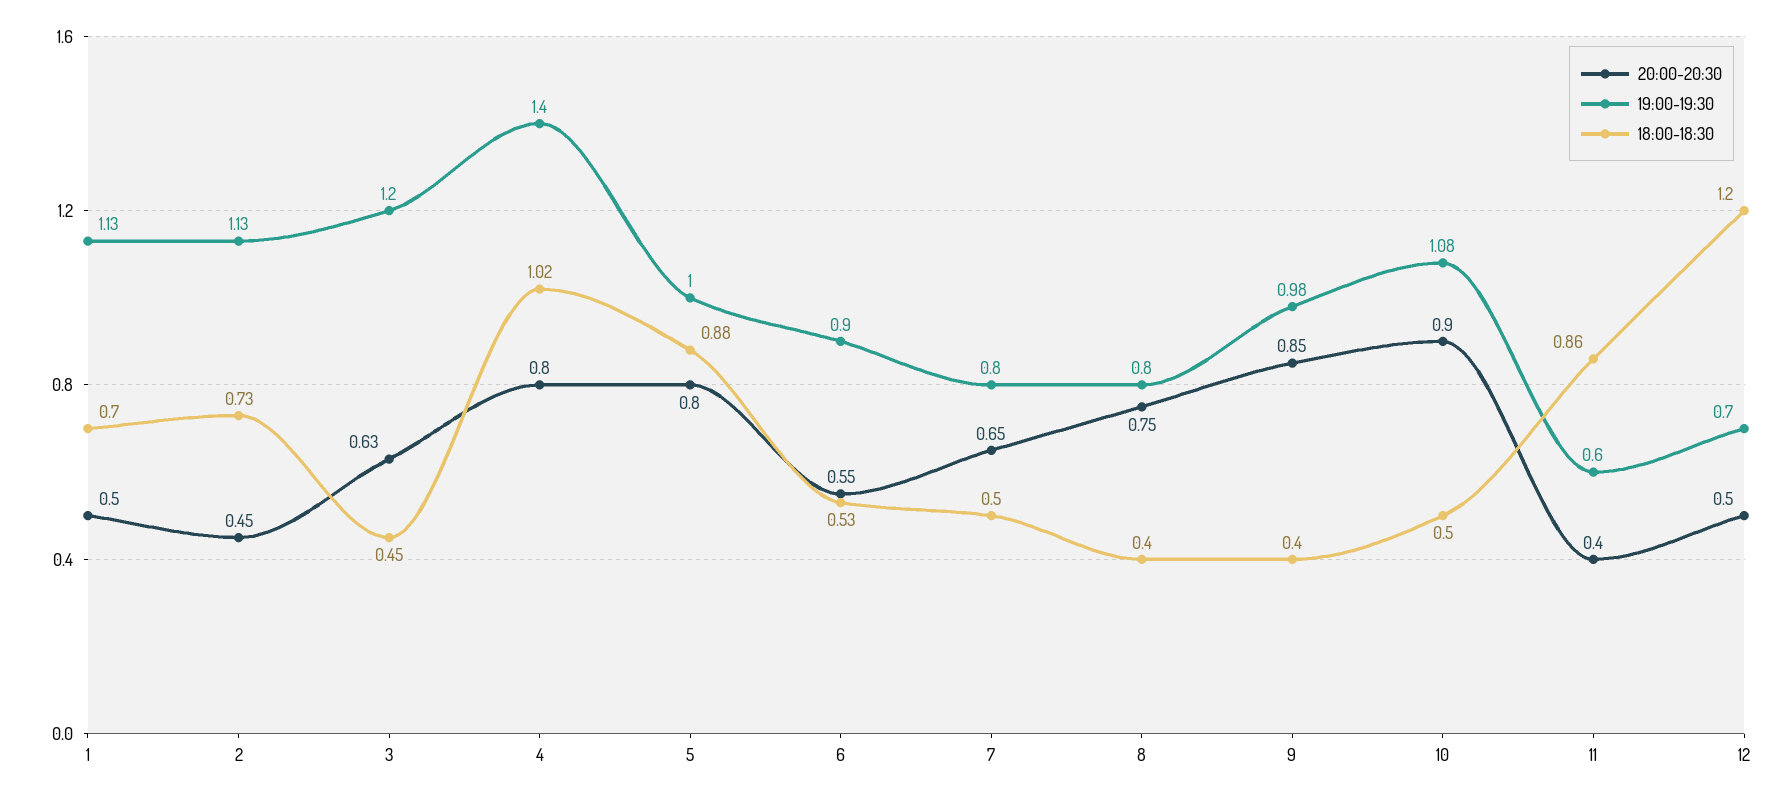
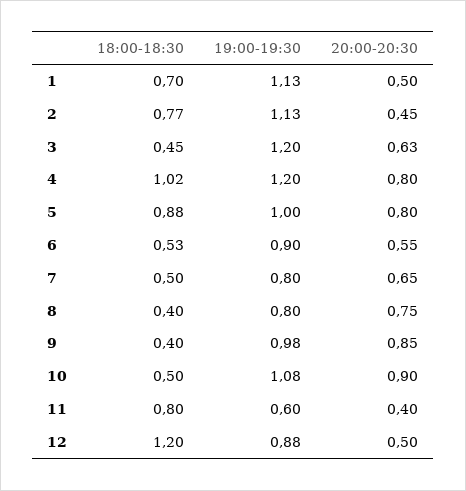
  {
    "20:00-20:30": {
      "1": 0.5,
      "2": 0.45,
      "3": 0.63,
      "4": 0.8,
      "5": 0.8,
      "6": 0.55,
      "7": 0.65,
      "8": 0.75,
      "9": 0.85,
      "10": 0.9,
      "11": 0.4,
      "12": 0.5
    },
    "19:00-19:30": {
      "1": 1.13,
      "2": 1.13,
      "3": 1.2,
-     "4": 1.4,
+     "4": 1.2,
      "5": 1,
      "6": 0.9,
      "7": 0.8,
      "8": 0.8,
      "9": 0.98,
      "10": 1.08,
      "11": 0.6,
-     "12": 0.7
+     "12": 0.88
    },
    "18:00-18:30": {
      "1": 0.7,
-     "2": 0.73,
+     "2": 0.77,
      "3": 0.45,
      "4": 1.02,
      "5": 0.88,
      "6": 0.53,
      "7": 0.5,
      "8": 0.4,
      "9": 0.4,
      "10": 0.5,
-     "11": 0.86,
+     "11": 0.8,
      "12": 1.2
    }
  }

